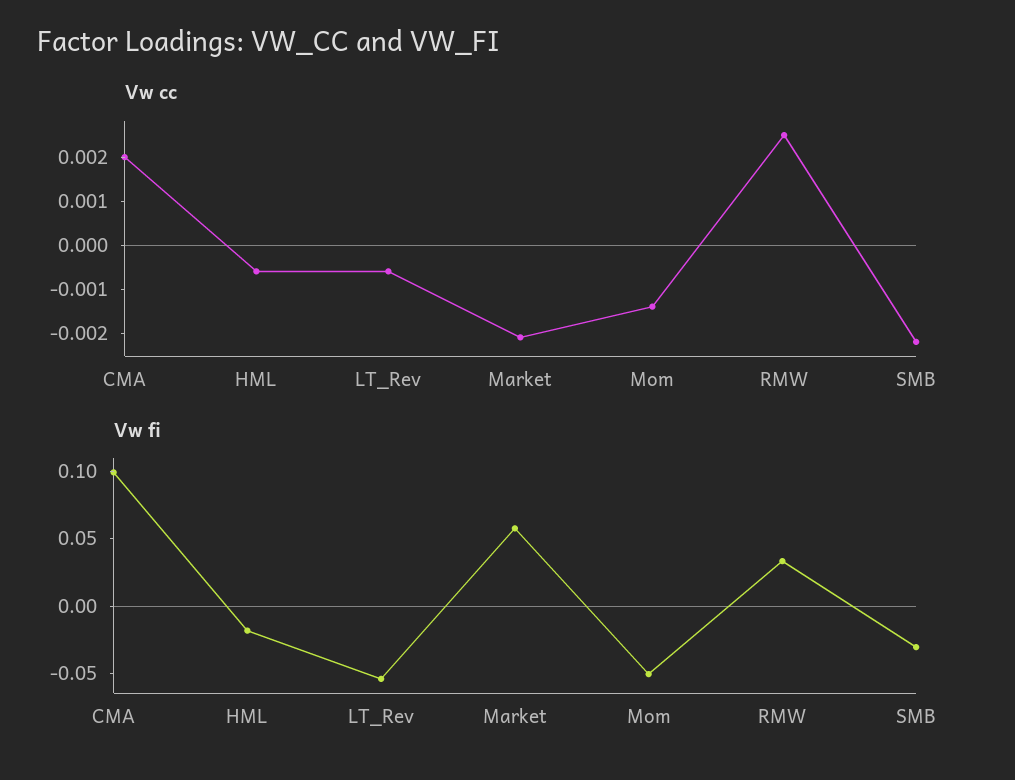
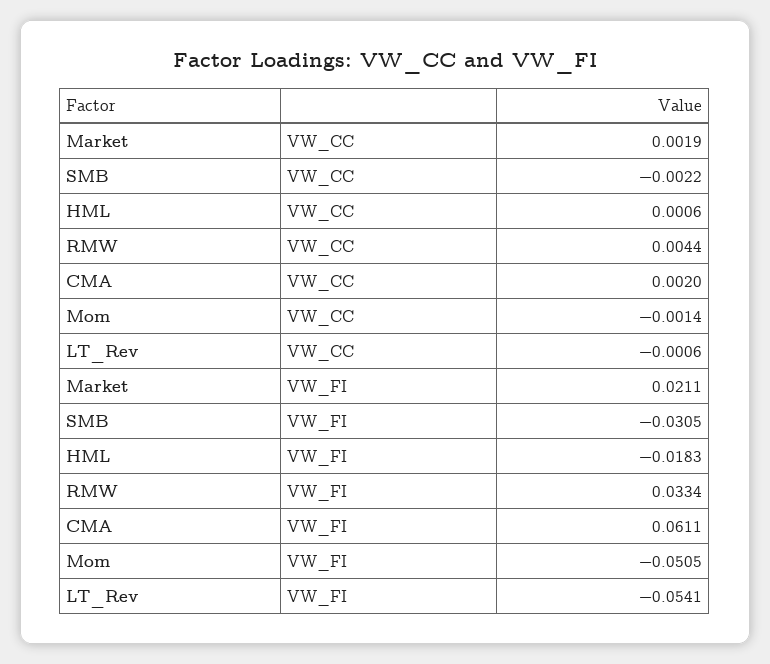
  {
    "Vw cc": {
      "CMA": 0.002,
-     "HML": -0.0005,
+     "HML": 0.0006,
      "LT_Rev": -0.0006,
-     "Market": -0.002,
+     "Market": 0.0019,
      "Mom": -0.0014,
-     "RMW": 0.0025,
+     "RMW": 0.0044,
      "SMB": -0.0022
    },
    "Vw fi": {
-     "CMA": 0.1,
+     "CMA": 0.0611,
      "HML": -0.0183,
      "LT_Rev": -0.0541,
-     "Market": 0.06,
+     "Market": 0.0211,
      "Mom": -0.0505,
      "RMW": 0.0334,
      "SMB": -0.0305
    }
  }

